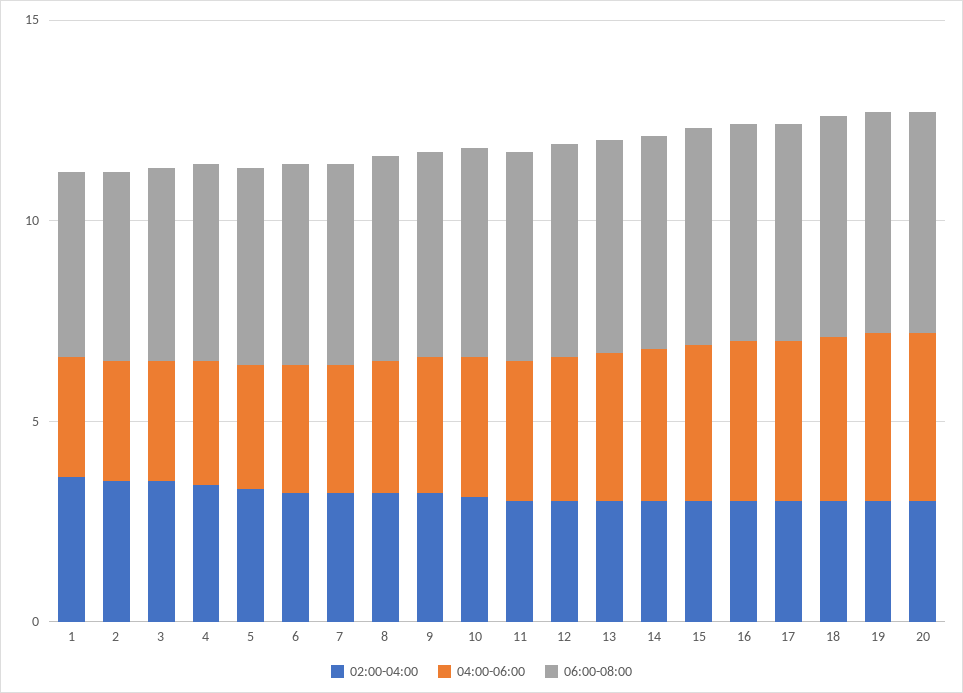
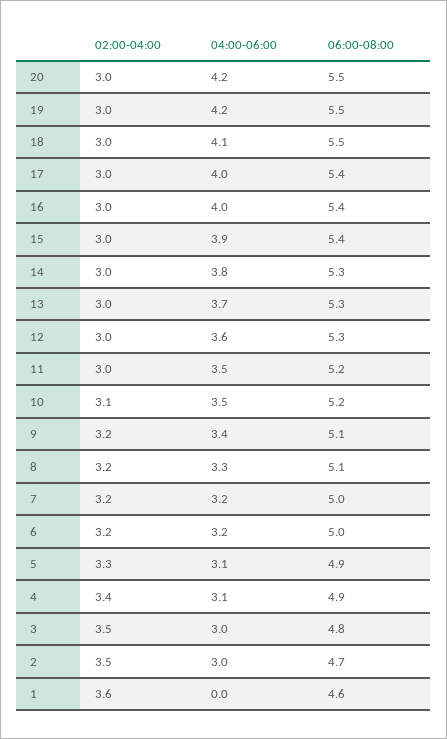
  {
    "02:00-04:00": {
      "1": 3.6,
      "2": 3.5,
      "3": 3.5,
      "4": 3.4,
      "5": 3.3,
      "6": 3.2,
      "7": 3.2,
      "8": 3.2,
      "9": 3.2,
      "10": 3.1,
      "11": 3,
      "12": 3,
      "13": 3,
      "14": 3,
      "15": 3,
      "16": 3,
      "17": 3,
      "18": 3,
      "19": 3,
      "20": 3
    },
    "04:00-06:00": {
-     "1": 3,
+     "1": 0,
      "2": 3,
      "3": 3,
      "4": 3.1,
      "5": 3.1,
      "6": 3.2,
      "7": 3.2,
      "8": 3.3,
      "9": 3.4,
      "10": 3.5,
      "11": 3.5,
      "12": 3.6,
      "13": 3.7,
      "14": 3.8,
      "15": 3.9,
      "16": 4,
      "17": 4,
      "18": 4.1,
      "19": 4.2,
      "20": 4.2
    },
    "06:00-08:00": {
      "1": 4.6,
      "2": 4.7,
      "3": 4.8,
      "4": 4.9,
      "5": 4.9,
      "6": 5,
      "7": 5,
      "8": 5.1,
      "9": 5.1,
      "10": 5.2,
      "11": 5.2,
      "12": 5.3,
      "13": 5.3,
      "14": 5.3,
      "15": 5.4,
      "16": 5.4,
      "17": 5.4,
      "18": 5.5,
      "19": 5.5,
      "20": 5.5
    }
  }

